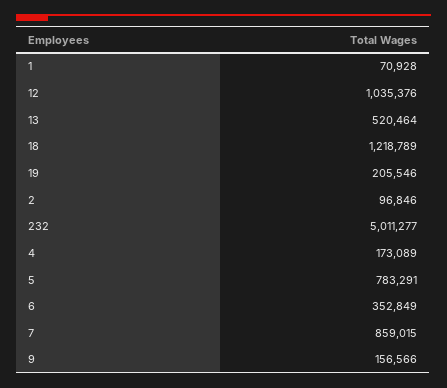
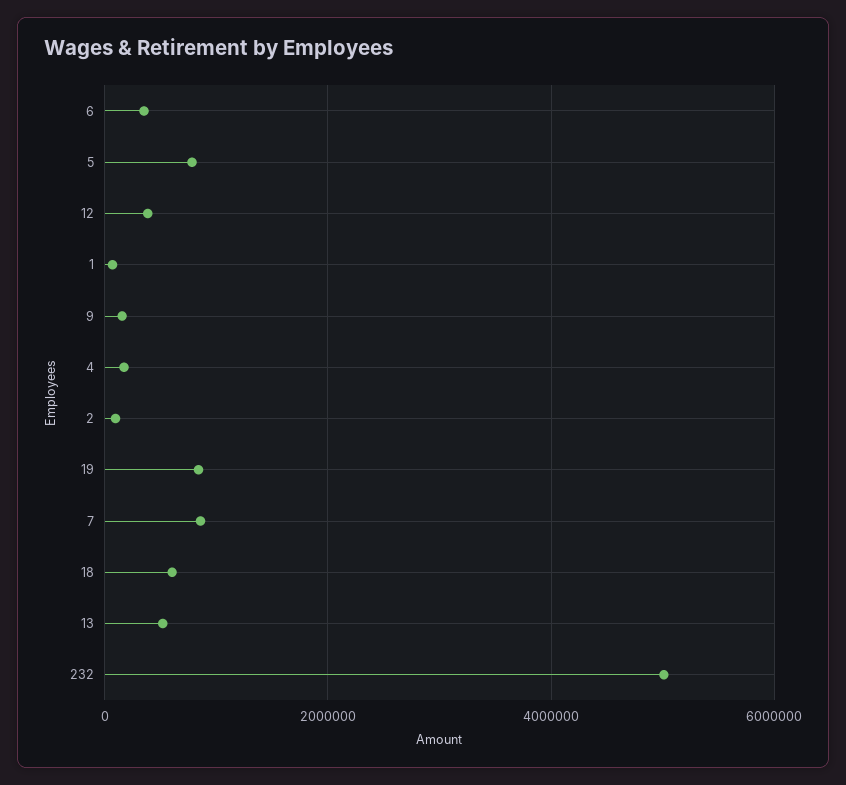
  {
    "1": 70928,
-   "12": 1035376,
+   "12": 400000,
    "13": 520464,
-   "18": 1218789,
+   "18": 600000,
-   "19": 205546,
+   "19": 800000,
    "2": 96846,
    "232": 5011277,
    "4": 173089,
    "5": 783291,
    "6": 352849,
    "7": 859015,
    "9": 156566
  }

